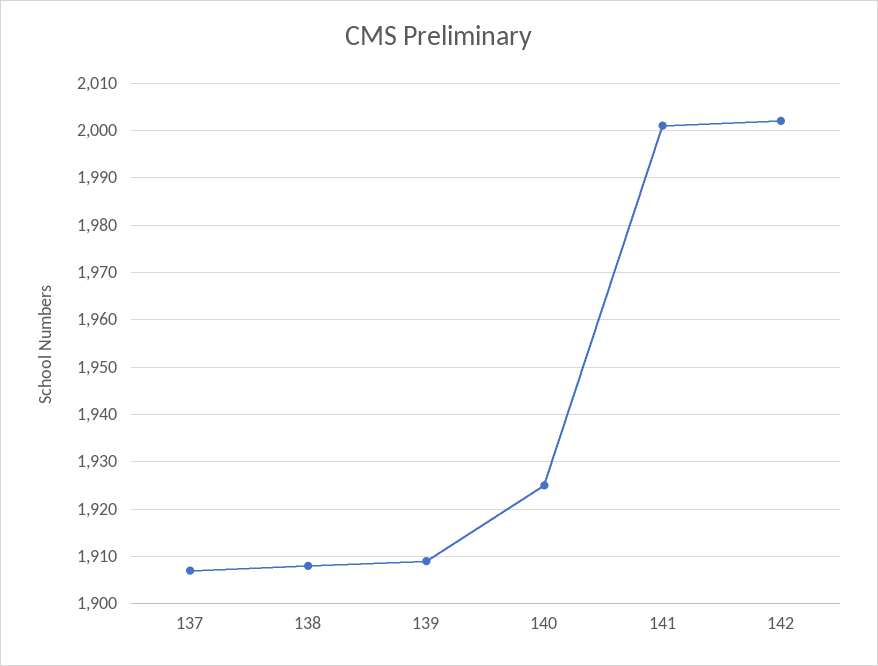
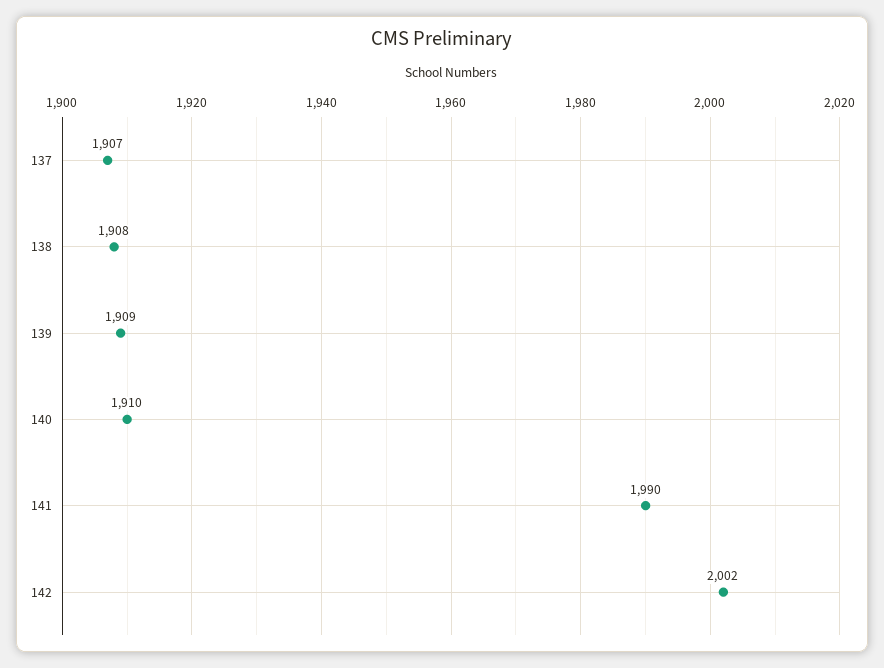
  {
    "137": 1907,
    "138": 1908,
    "139": 1909,
-   "140": 1925,
+   "140": 1910,
-   "141": 2000,
+   "141": 1990,
    "142": 2002
  }

